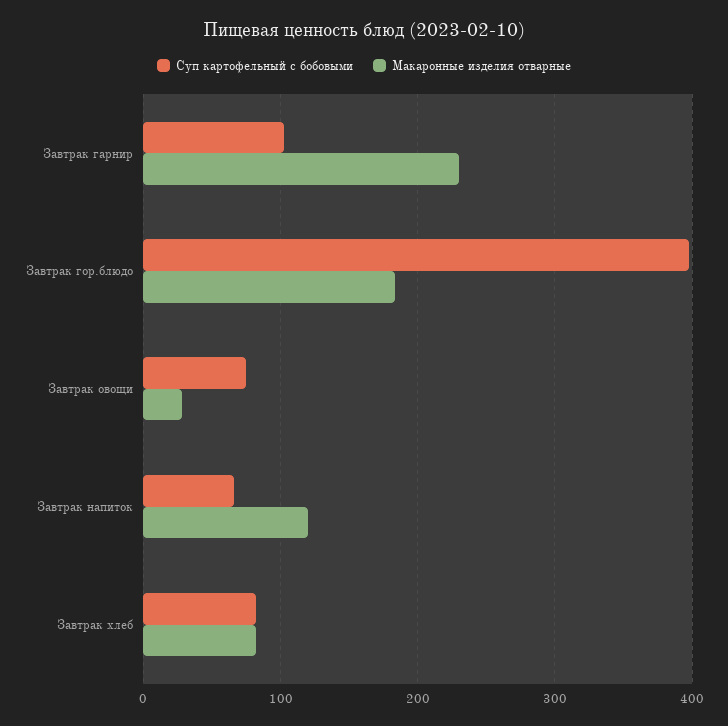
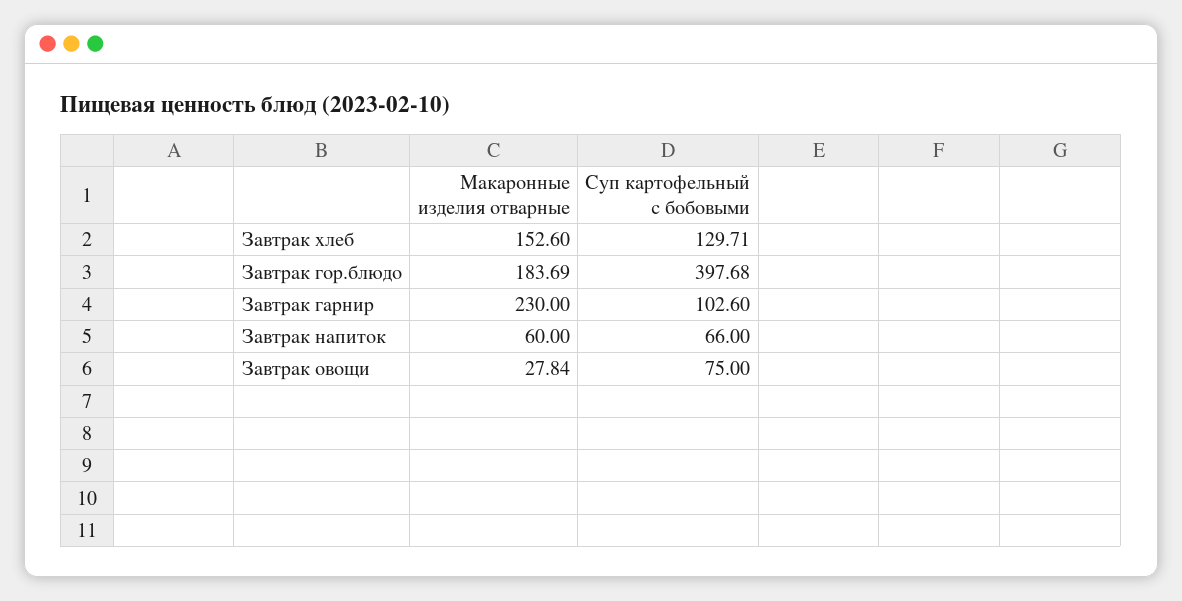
  {
    "Суп картофельный с бобовыми": {
      "Завтрак гарнир": 102.6,
      "Завтрак гор.блюдо": 397.68,
      "Завтрак овощи": 75,
      "Завтрак напиток": 66,
-     "Завтрак хлеб": 80
+     "Завтрак хлеб": 129.71
    },
    "Макаронные изделия отварные": {
      "Завтрак гарнир": 230,
      "Завтрак гор.блюдо": 183.69,
      "Завтрак овощи": 27.84,
-     "Завтрак напиток": 120,
+     "Завтрак напиток": 60,
-     "Завтрак хлеб": 80
+     "Завтрак хлеб": 152.6
    }
  }

